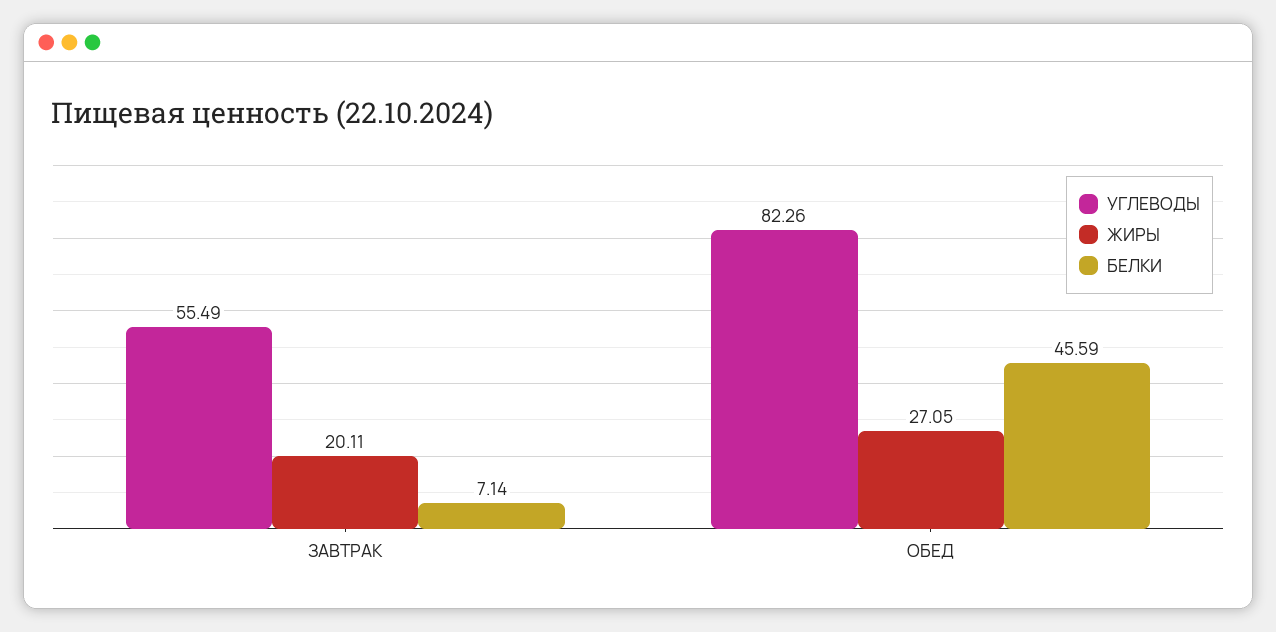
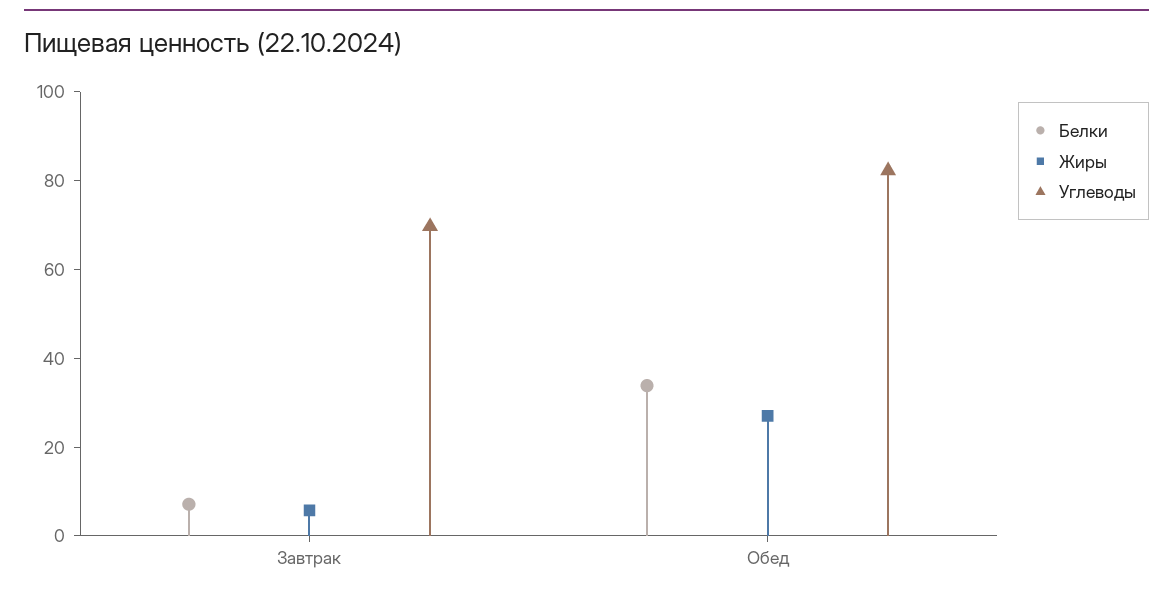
  {
    "УГЛЕВОДЫ": {
-     "ЗАВТРАК": 55.49,
+     "ЗАВТРАК": 70,
      "ОБЕД": 82.26
    },
    "ЖИРЫ": {
-     "ЗАВТРАК": 20.11,
+     "ЗАВТРАК": 5,
      "ОБЕД": 27.05
    },
    "БЕЛКИ": {
      "ЗАВТРАК": 7.14,
-     "ОБЕД": 45.59
+     "ОБЕД": 35
    }
  }

